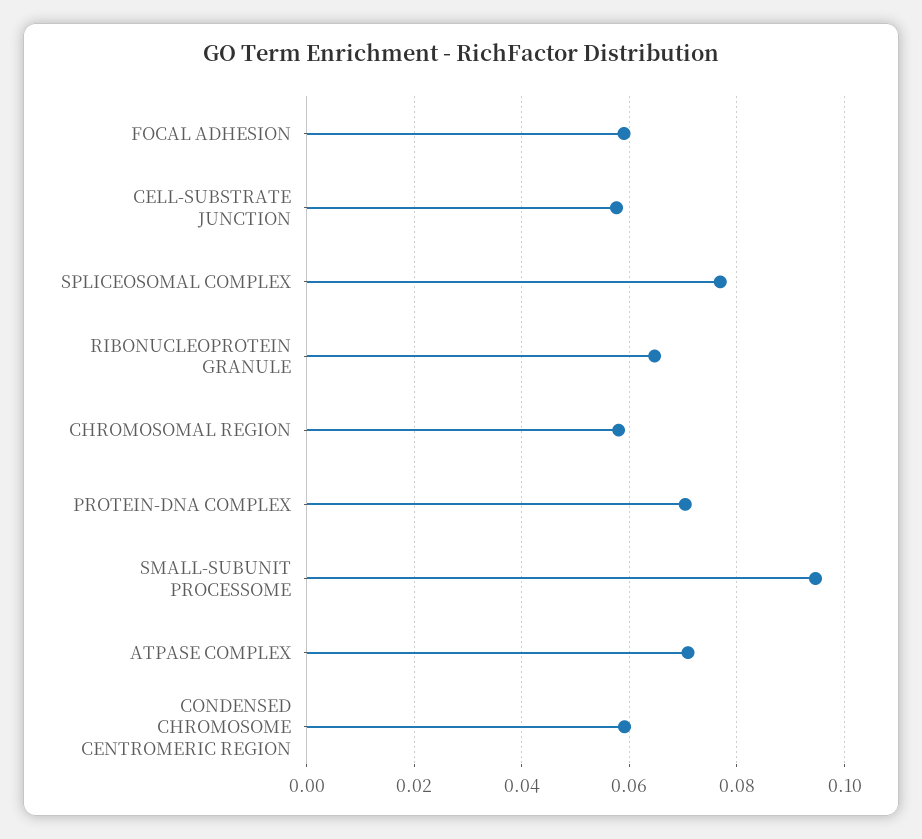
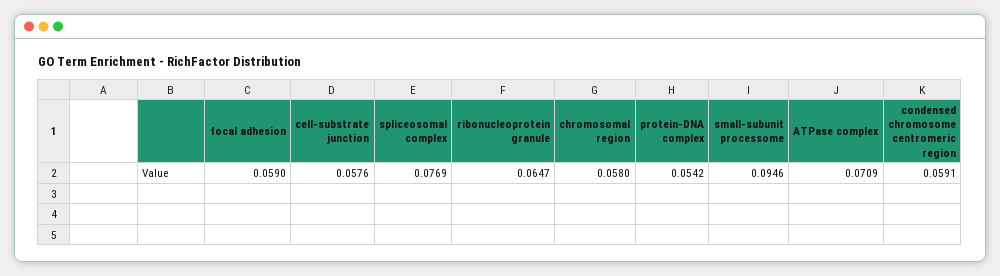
  {
    "FOCAL ADHESION": 0.059,
    "CELL-SUBSTRATE JUNCTION": 0.0576,
    "SPLICEOSOMAL COMPLEX": 0.0769,
    "RIBONUCLEOPROTEIN GRANULE": 0.0647,
    "CHROMOSOMAL REGION": 0.058,
-   "PROTEIN-DNA COMPLEX": 0.07,
+   "PROTEIN-DNA COMPLEX": 0.0542,
    "SMALL-SUBUNIT PROCESSOME": 0.0946,
    "ATPASE COMPLEX": 0.0709,
    "CONDENSED CHROMOSOME CENTROMERIC REGION": 0.0591
  }

